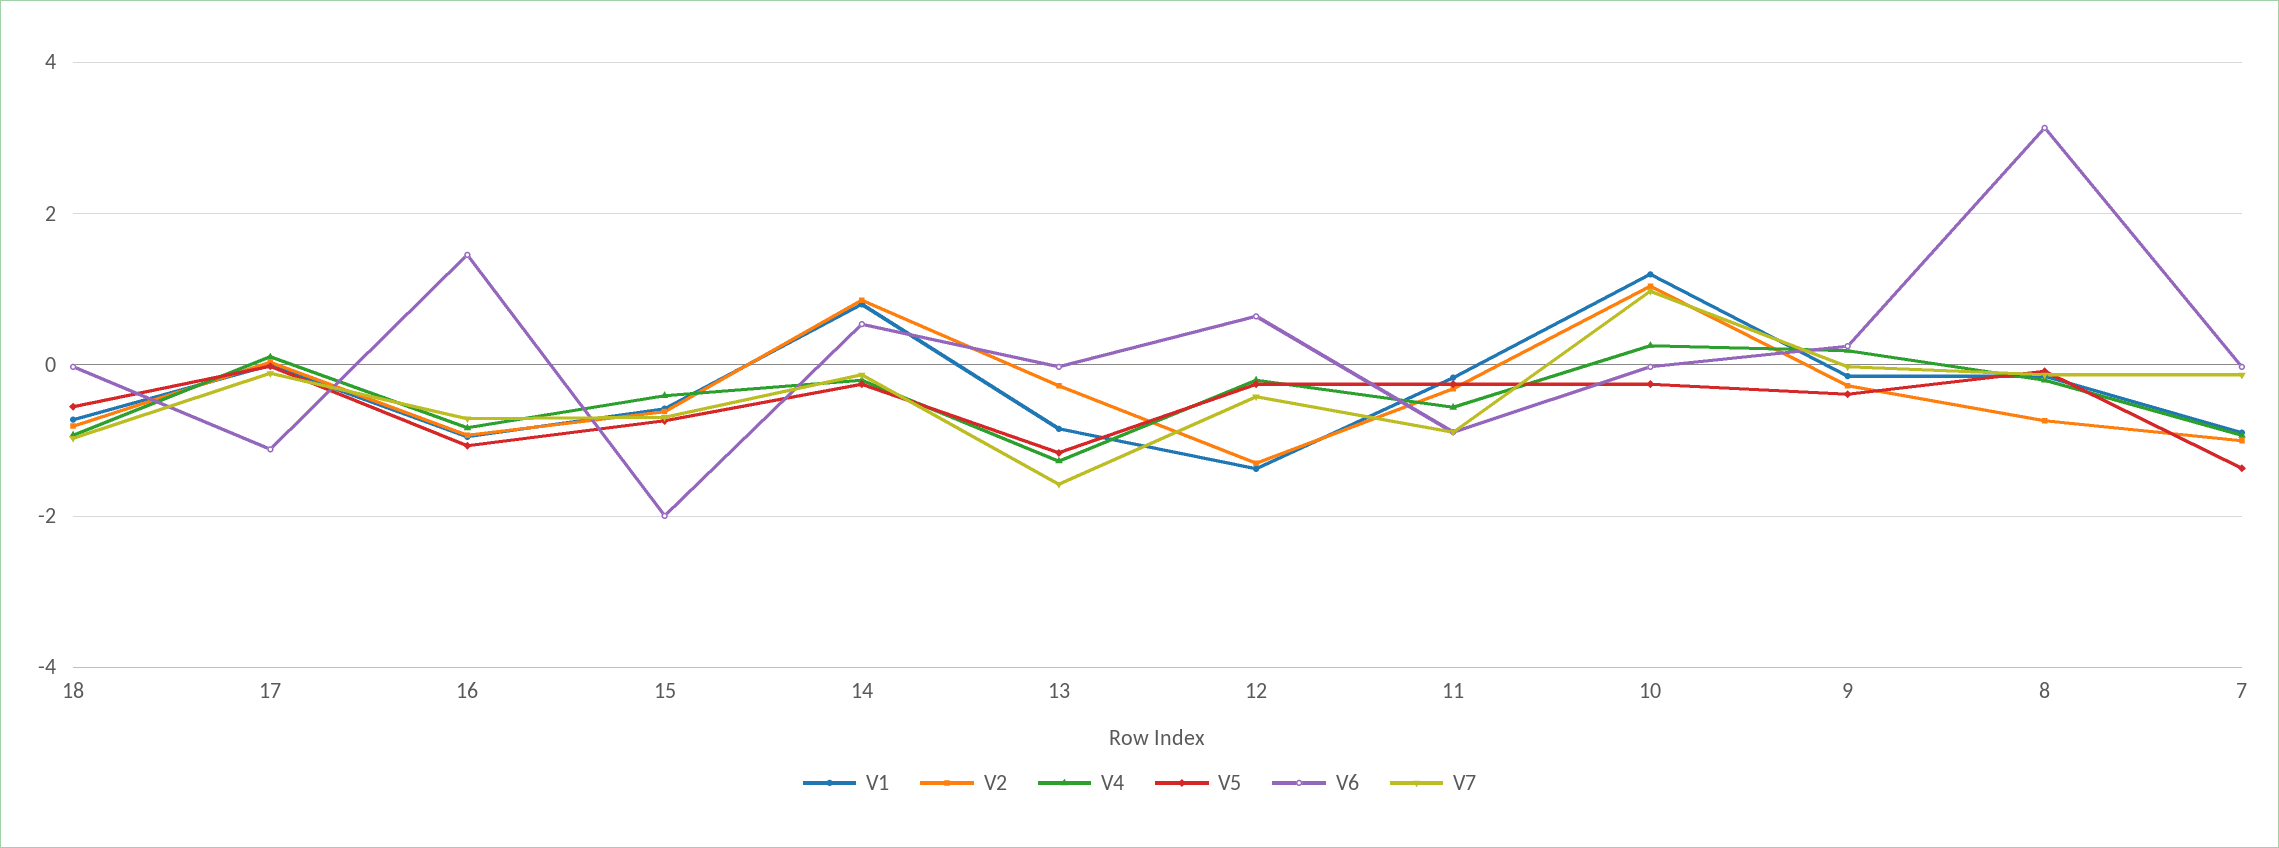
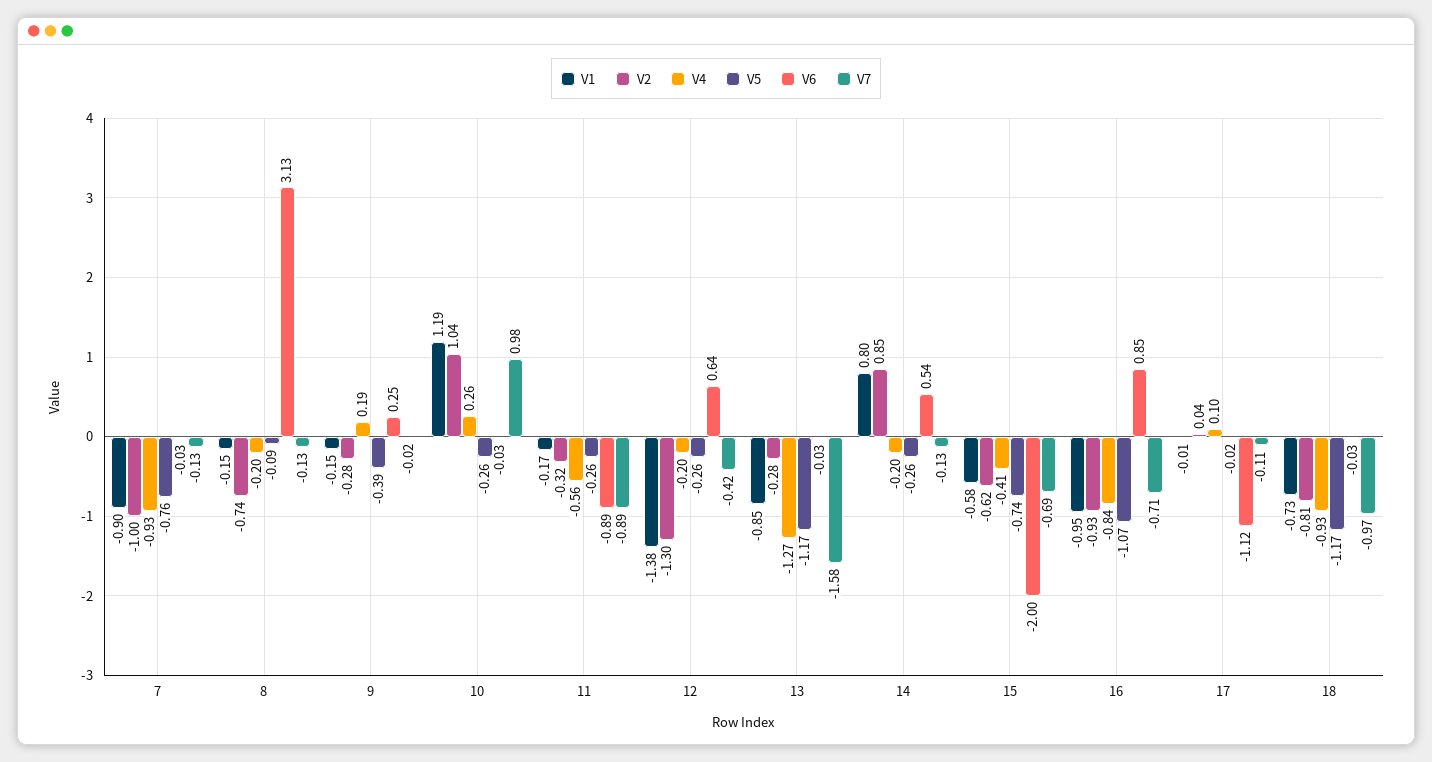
  {
    "V1": {
      "18": -0.73,
      "17": -0.01,
      "16": -0.95,
      "15": -0.58,
      "14": 0.8,
      "13": -0.85,
      "12": -1.38,
      "11": -0.17,
      "10": 1.19,
      "9": -0.15,
      "8": -0.15,
      "7": -0.9
    },
    "V2": {
      "18": -0.81,
      "17": 0.04,
      "16": -0.93,
      "15": -0.62,
      "14": 0.85,
      "13": -0.28,
      "12": -1.3,
      "11": -0.32,
      "10": 1.04,
      "9": -0.28,
      "8": -0.74,
      "7": -1
    },
    "V4": {
      "18": -0.93,
      "17": 0.1,
      "16": -0.84,
      "15": -0.41,
      "14": -0.2,
      "13": -1.27,
      "12": -0.2,
      "11": -0.56,
      "10": 0.26,
      "9": 0.19,
      "8": -0.2,
      "7": -0.93
    },
    "V5": {
-     "18": -0.6,
+     "18": -1.17,
      "17": -0.02,
      "16": -1.07,
      "15": -0.74,
      "14": -0.26,
      "13": -1.17,
      "12": -0.26,
      "11": -0.26,
      "10": -0.26,
      "9": -0.39,
      "8": -0.09,
-     "7": -1.4
+     "7": -0.76
    },
    "V6": {
      "18": -0.03,
      "17": -1.12,
-     "16": 1.4,
+     "16": 0.85,
      "15": -2,
      "14": 0.54,
      "13": -0.03,
      "12": 0.64,
      "11": -0.89,
      "10": -0.03,
      "9": 0.25,
      "8": 3.13,
      "7": -0.03
    },
    "V7": {
      "18": -0.97,
      "17": -0.11,
      "16": -0.71,
      "15": -0.69,
      "14": -0.13,
      "13": -1.58,
      "12": -0.42,
      "11": -0.89,
      "10": 0.98,
      "9": -0.02,
      "8": -0.13,
      "7": -0.13
    }
  }

